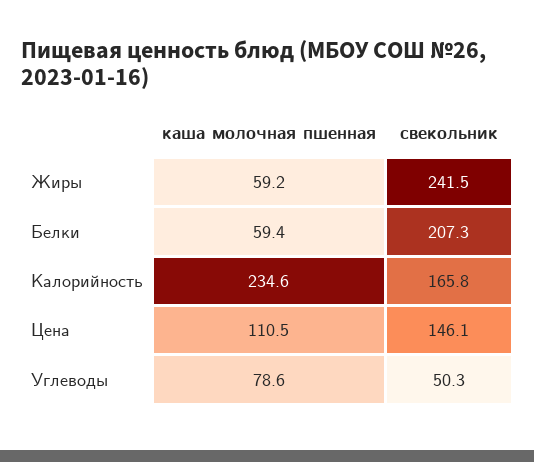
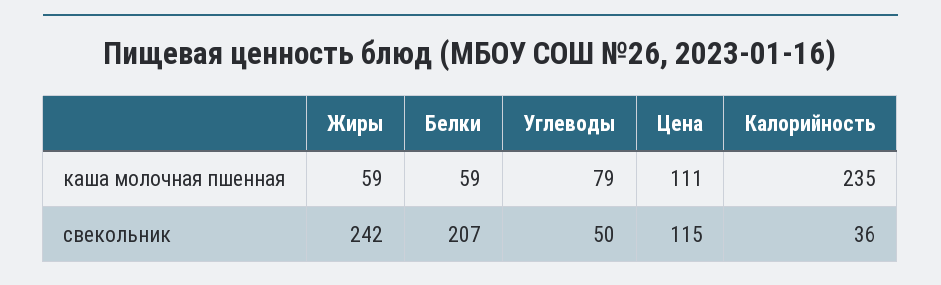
  {
    "каша молочная пшенная": {
      "Жиры": 59.2,
      "Белки": 59.4,
      "Калорийность": 234.6,
      "Цена": 110.5,
      "Углеводы": 78.6
    },
    "свекольник": {
      "Жиры": 241.5,
      "Белки": 207.3,
-     "Калорийность": 165.8,
+     "Калорийность": 36,
-     "Цена": 146.1,
+     "Цена": 115,
      "Углеводы": 50.3
    }
  }

